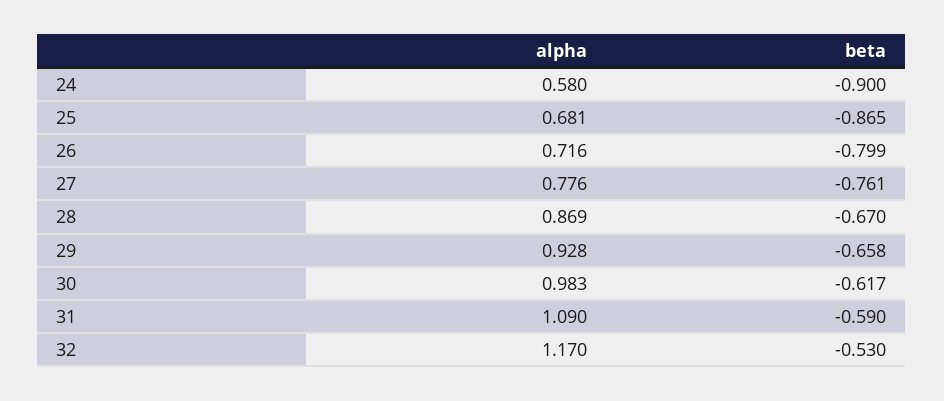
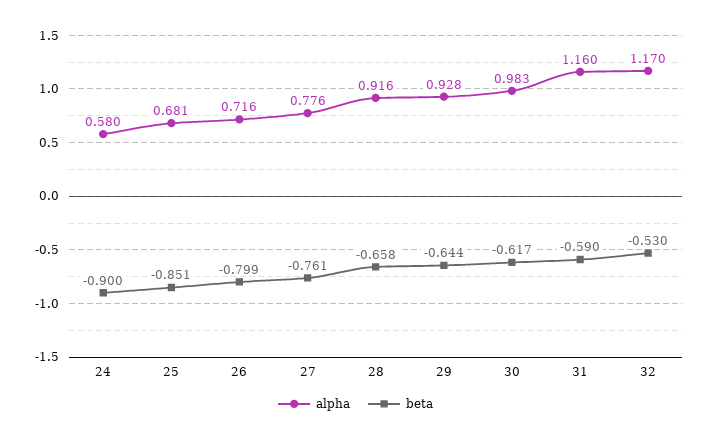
  {
    "alpha": {
      "24": 0.58,
      "25": 0.681,
      "26": 0.716,
      "27": 0.776,
-     "28": 0.869,
+     "28": 0.916,
      "29": 0.928,
      "30": 0.983,
-     "31": 1.09,
+     "31": 1.16,
      "32": 1.17
    },
    "beta": {
      "24": -0.9,
-     "25": -0.865,
+     "25": -0.851,
      "26": -0.799,
      "27": -0.761,
-     "28": -0.67,
+     "28": -0.658,
-     "29": -0.658,
+     "29": -0.644,
      "30": -0.617,
      "31": -0.59,
      "32": -0.53
    }
  }

